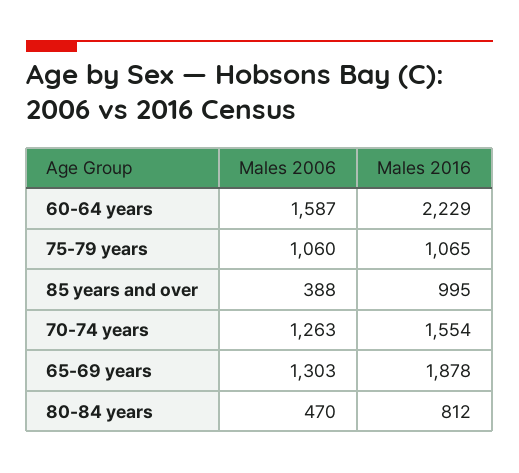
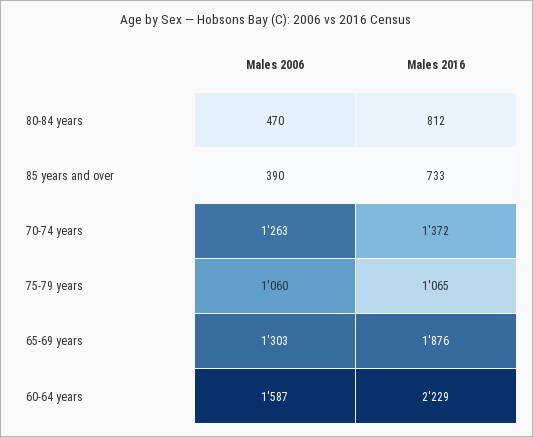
  {
    "Males 2006": {
      "60-64 years": 1587,
      "75-79 years": 1060,
-     "85 years and over": 388,
+     "85 years and over": 390,
      "70-74 years": 1263,
      "65-69 years": 1303,
      "80-84 years": 470
    },
    "Males 2016": {
      "60-64 years": 2229,
      "75-79 years": 1065,
-     "85 years and over": 995,
+     "85 years and over": 733,
-     "70-74 years": 1554,
+     "70-74 years": 1372,
-     "65-69 years": 1878,
+     "65-69 years": 1876,
      "80-84 years": 812
    }
  }

